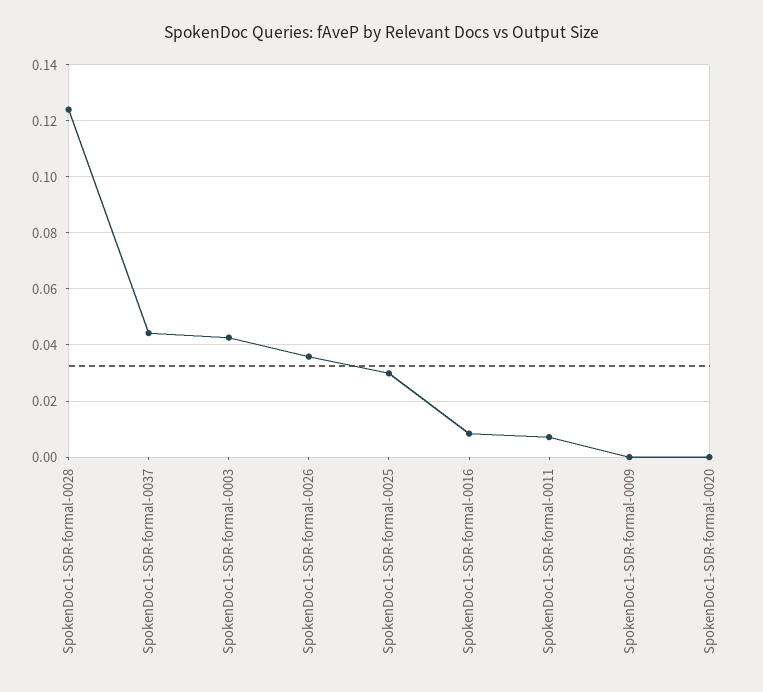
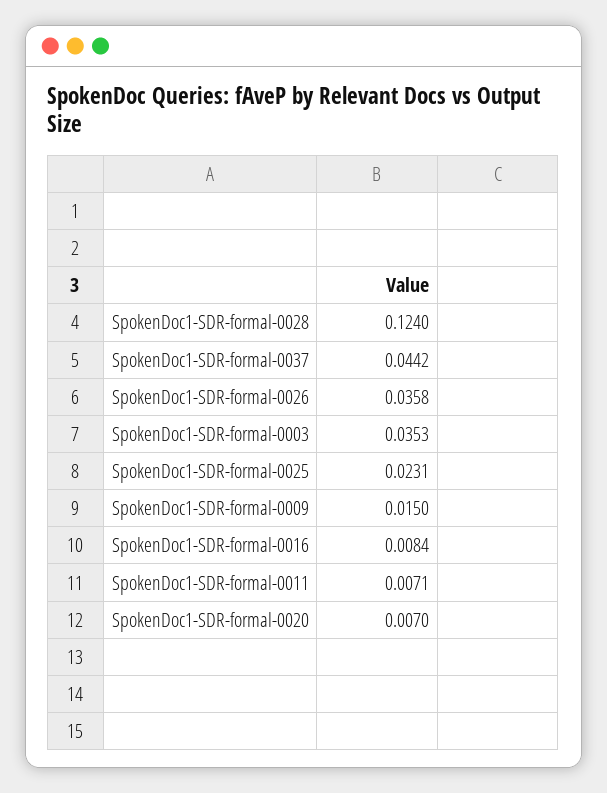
  {
    "SpokenDoc1-SDR-formal-0028": 0.124,
    "SpokenDoc1-SDR-formal-0037": 0.0442,
-   "SpokenDoc1-SDR-formal-0003": 0.0425,
+   "SpokenDoc1-SDR-formal-0003": 0.0353,
    "SpokenDoc1-SDR-formal-0026": 0.0358,
-   "SpokenDoc1-SDR-formal-0025": 0.03,
+   "SpokenDoc1-SDR-formal-0025": 0.0231,
    "SpokenDoc1-SDR-formal-0016": 0.0084,
    "SpokenDoc1-SDR-formal-0011": 0.0071,
-   "SpokenDoc1-SDR-formal-0009": 0,
+   "SpokenDoc1-SDR-formal-0009": 0.015,
-   "SpokenDoc1-SDR-formal-0020": 0
+   "SpokenDoc1-SDR-formal-0020": 0.007
  }

